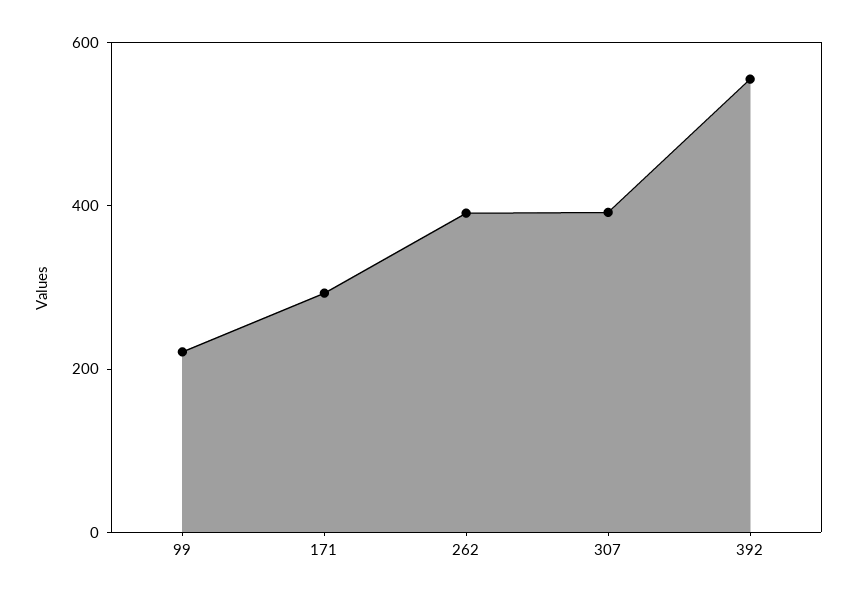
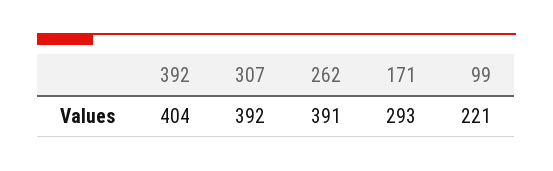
  {
    "99": 221,
    "171": 293,
    "262": 391,
    "307": 392,
-   "392": 550
+   "392": 404
  }

